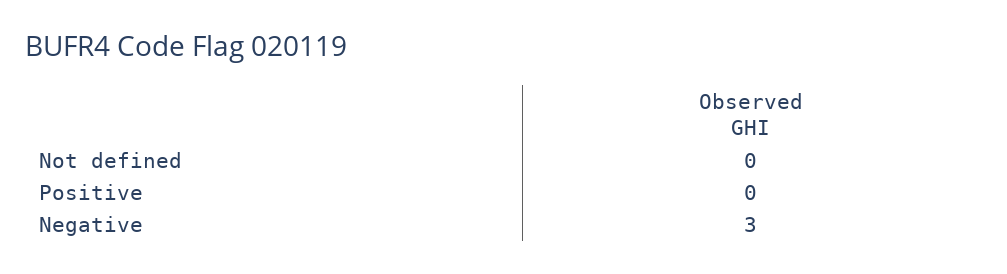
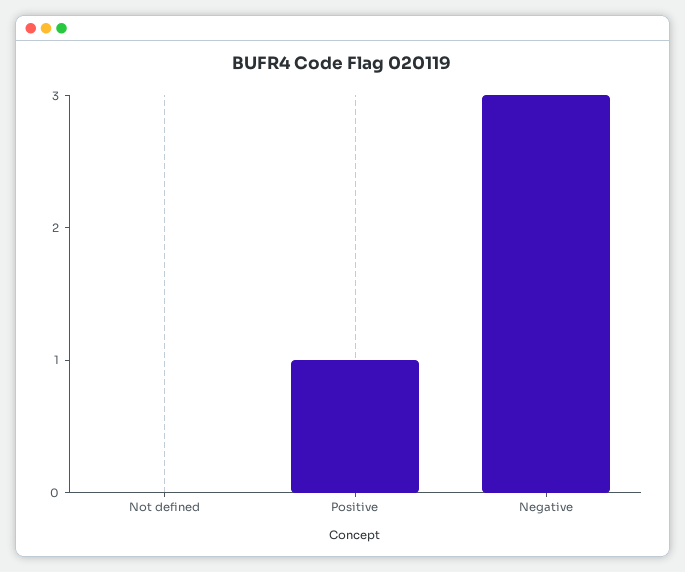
  {
    "Not defined": 0,
-   "Positive": 0,
+   "Positive": 1,
    "Negative": 3
  }

